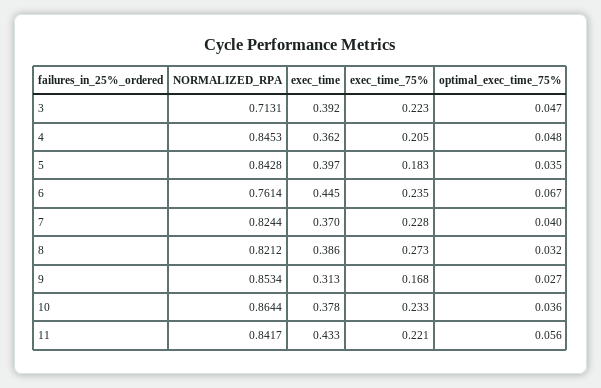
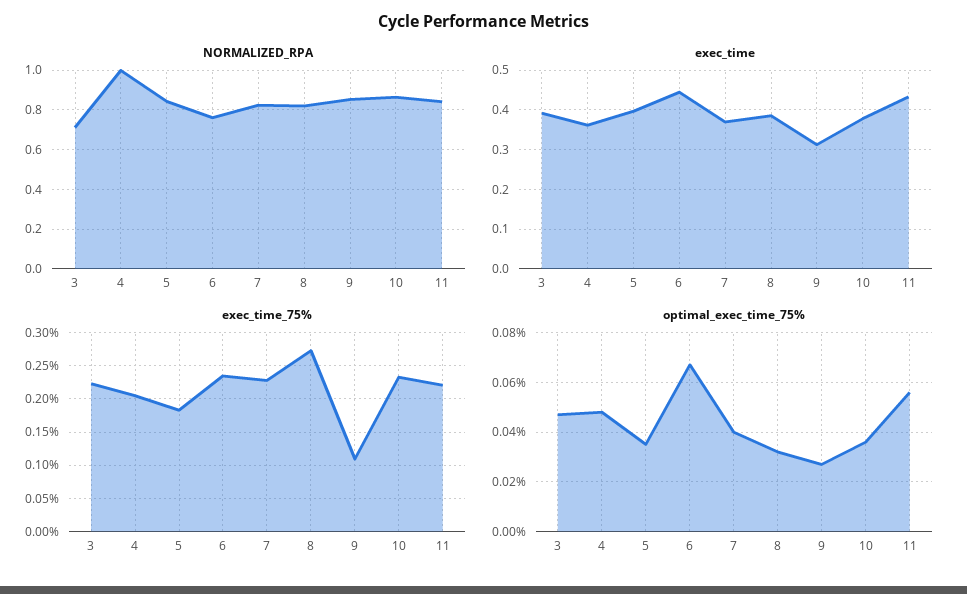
  {
    "NORMALIZED_RPA": {
      "3": 0.7131,
-     "4": 0.8453,
+     "4": 1,
      "5": 0.8428,
      "6": 0.7614,
      "7": 0.8244,
      "8": 0.8212,
      "9": 0.8534,
      "10": 0.8644,
      "11": 0.8417
    },
    "exec_time": {
      "3": 0.392,
      "4": 0.362,
      "5": 0.397,
      "6": 0.445,
      "7": 0.37,
      "8": 0.386,
      "9": 0.313,
      "10": 0.378,
      "11": 0.433
    },
    "exec_time_75%": {
      "3": 0.223,
      "4": 0.205,
      "5": 0.183,
      "6": 0.235,
      "7": 0.228,
      "8": 0.273,
-     "9": 0.168,
+     "9": 0.11,
      "10": 0.233,
      "11": 0.221
    },
    "optimal_exec_time_75%": {
      "3": 0.047,
      "4": 0.048,
      "5": 0.035,
      "6": 0.067,
      "7": 0.04,
      "8": 0.032,
      "9": 0.027,
      "10": 0.036,
      "11": 0.056
    }
  }

